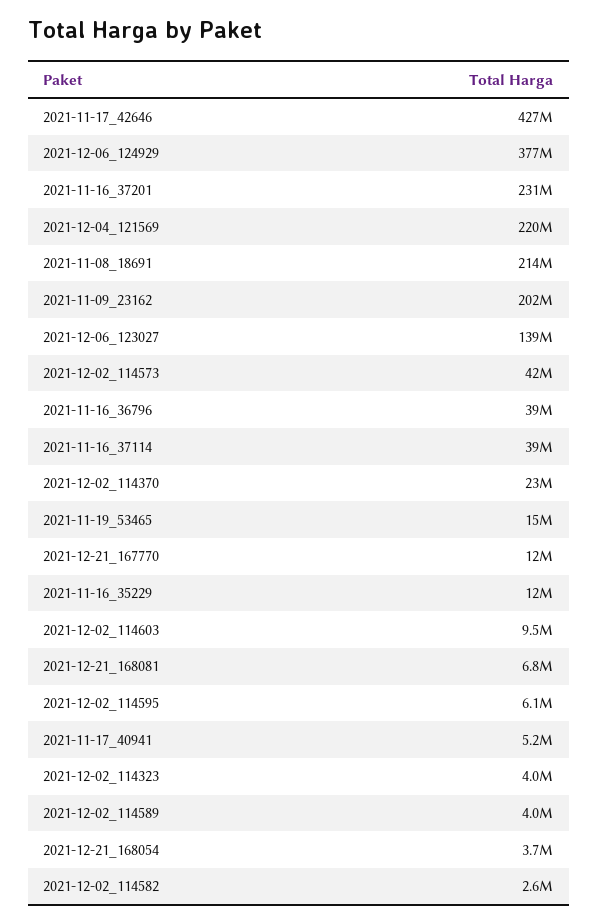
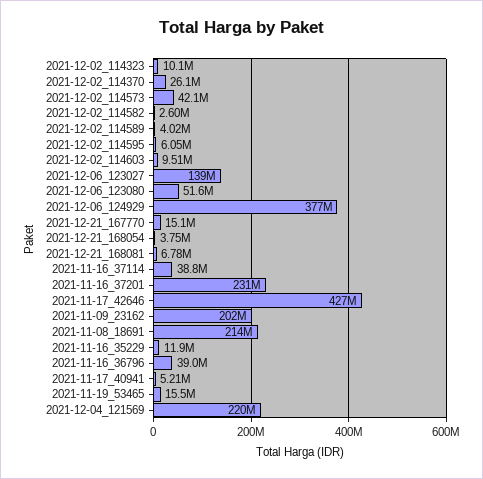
  {
    "2021-11-17_42646": 427000000,
    "2021-12-06_124929": 377000000,
    "2021-11-16_37201": 231000000,
    "2021-12-04_121569": 220000000,
    "2021-11-08_18691": 214000000,
    "2021-11-09_23162": 202000000,
    "2021-12-06_123027": 139000000,
    "2021-12-02_114573": 42100000,
    "2021-11-16_36796": 39000000,
    "2021-11-16_37114": 38800000,
-   "2021-12-02_114370": 23000000,
+   "2021-12-02_114370": 26100000,
    "2021-11-19_53465": 15500000,
-   "2021-12-21_167770": 12000000,
+   "2021-12-21_167770": 15100000,
    "2021-11-16_35229": 11900000,
    "2021-12-02_114603": 9510000,
    "2021-12-21_168081": 6780000,
    "2021-12-02_114595": 6050000,
    "2021-11-17_40941": 5210000,
-   "2021-12-02_114323": 4000000,
+   "2021-12-02_114323": 10100000,
    "2021-12-02_114589": 4020000,
    "2021-12-21_168054": 3750000,
-   "2021-12-02_114582": 2600000
+   "2021-12-02_114582": 2600000,
+   "2021-12-06_123080": 51600000
  }

